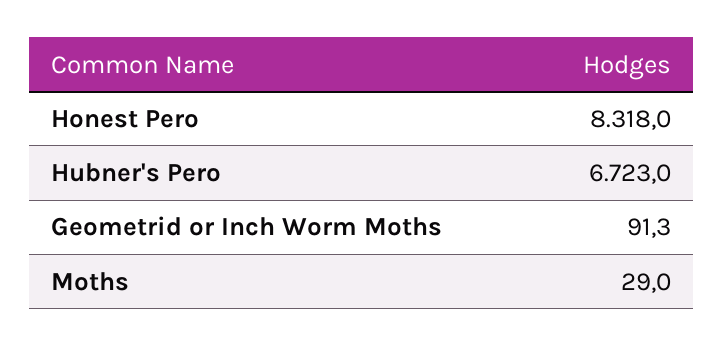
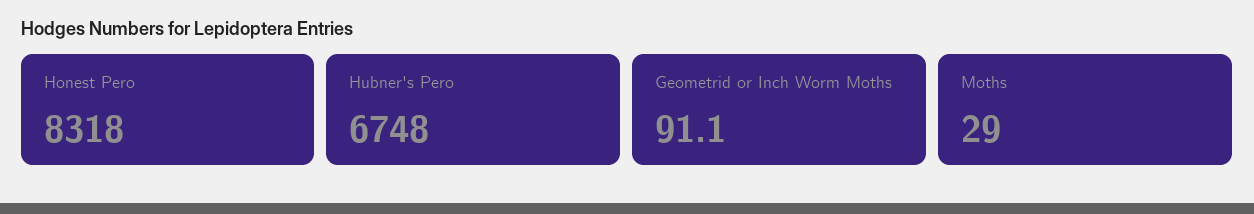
  {
    "Honest Pero": 8318,
-   "Hubner's Pero": 6723,
+   "Hubner's Pero": 6748,
-   "Geometrid or Inch Worm Moths": 91.3,
+   "Geometrid or Inch Worm Moths": 91.1,
    "Moths": 29
  }

